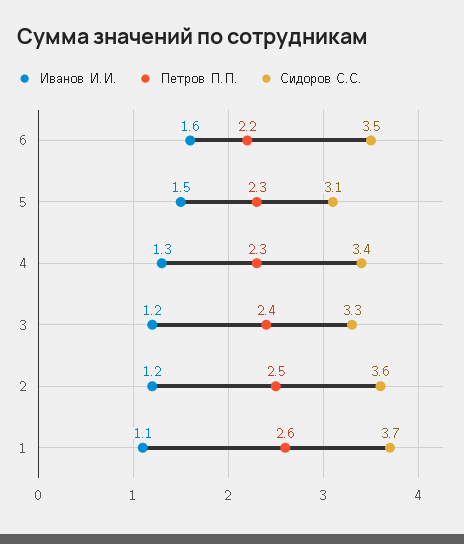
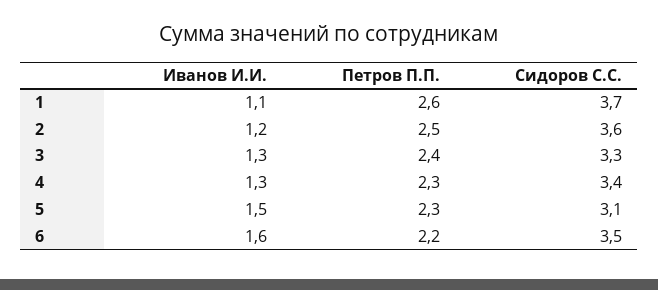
  {
    "Иванов И.И.": {
      "6": 1.6,
      "5": 1.5,
      "4": 1.3,
-     "3": 1.2,
+     "3": 1.3,
      "2": 1.2,
      "1": 1.1
    },
    "Петров П.П.": {
      "6": 2.2,
      "5": 2.3,
      "4": 2.3,
      "3": 2.4,
      "2": 2.5,
      "1": 2.6
    },
    "Сидоров С.С.": {
      "6": 3.5,
      "5": 3.1,
      "4": 3.4,
      "3": 3.3,
      "2": 3.6,
      "1": 3.7
    }
  }

